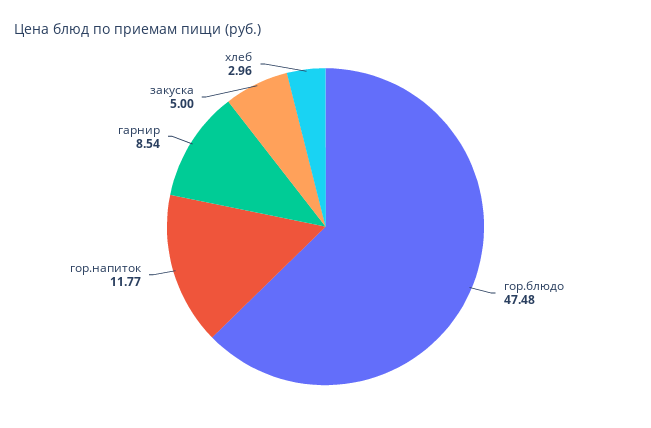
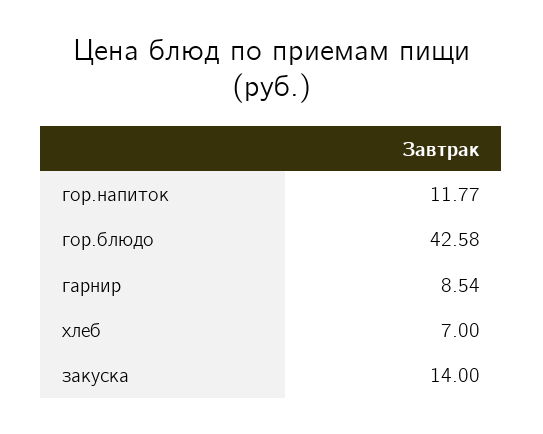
  {
-   "гор.блюдо": 47.48,
+   "гор.блюдо": 42.58,
    "гор.напиток": 11.77,
    "гарнир": 8.54,
-   "закуска": 5,
+   "закуска": 14,
-   "хлеб": 2.96
+   "хлеб": 7
  }

